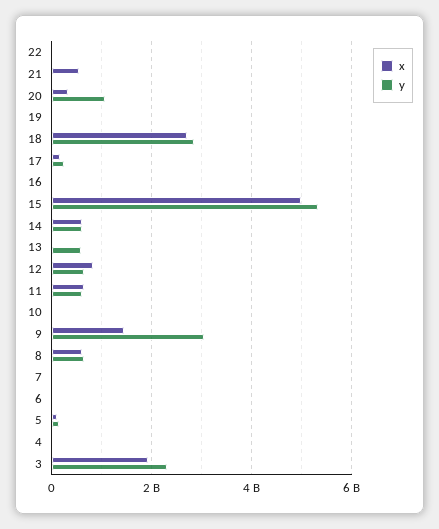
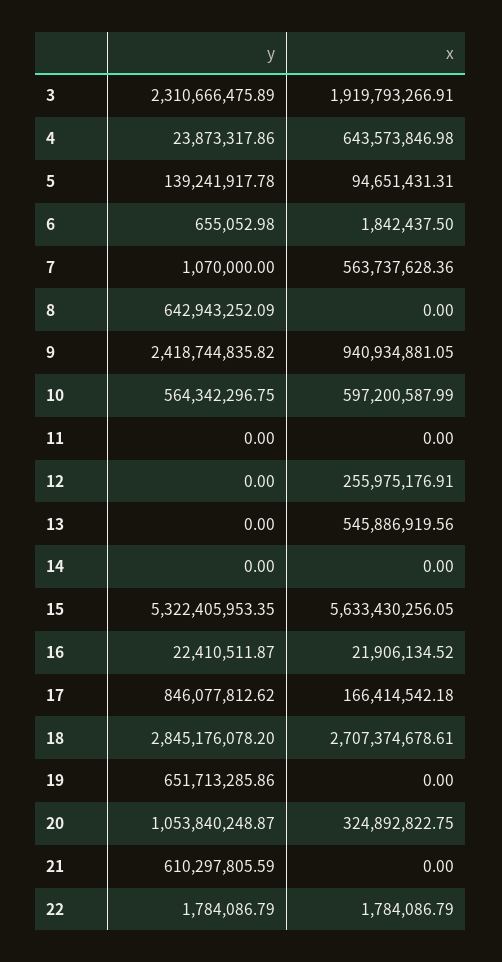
  {
    "x": {
      "22": 1784086.79,
-     "21": 600000000,
+     "21": 0,
      "20": 324892822.75,
      "19": 0,
      "18": 2707374678.61,
      "17": 166414542.18,
      "16": 21906134.52,
-     "15": 5000000000,
+     "15": 5633430256.05,
-     "14": 600000000,
+     "14": 0,
-     "13": 0,
+     "13": 545886919.56,
-     "12": 800000000,
+     "12": 255975176.91,
-     "11": 600000000,
+     "11": 0,
-     "10": 0,
+     "10": 597200587.99,
-     "9": 1400000000,
+     "9": 940934881.05,
-     "8": 600000000,
+     "8": 0,
-     "7": 0,
+     "7": 563737628.36,
      "6": 1842437.5,
      "5": 94651431.31,
-     "4": 0,
+     "4": 643573846.98,
      "3": 1919793266.91
    },
    "y": {
      "22": 1784086.79,
-     "21": 0,
+     "21": 610297805.59,
      "20": 1053840248.87,
-     "19": 0,
+     "19": 651713285.86,
      "18": 2845176078.2,
-     "17": 200000000,
+     "17": 846077812.62,
      "16": 22410511.87,
      "15": 5322405953.35,
-     "14": 600000000,
+     "14": 0,
-     "13": 600000000,
+     "13": 0,
-     "12": 600000000,
+     "12": 0,
-     "11": 600000000,
+     "11": 0,
-     "10": 0,
+     "10": 564342296.75,
-     "9": 3000000000,
+     "9": 2418744835.82,
      "8": 642943252.09,
      "7": 1070000,
      "6": 655052.98,
      "5": 139241917.78,
      "4": 23873317.86,
      "3": 2310666475.89
    }
  }

